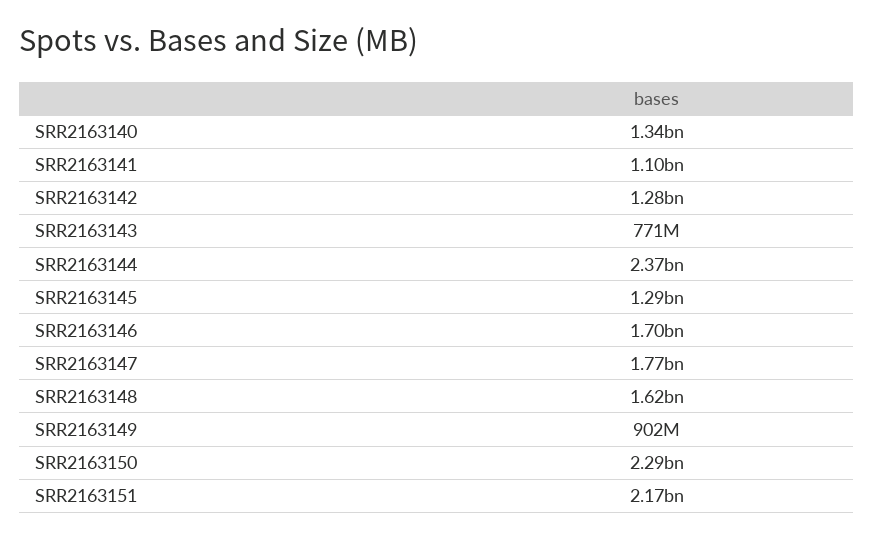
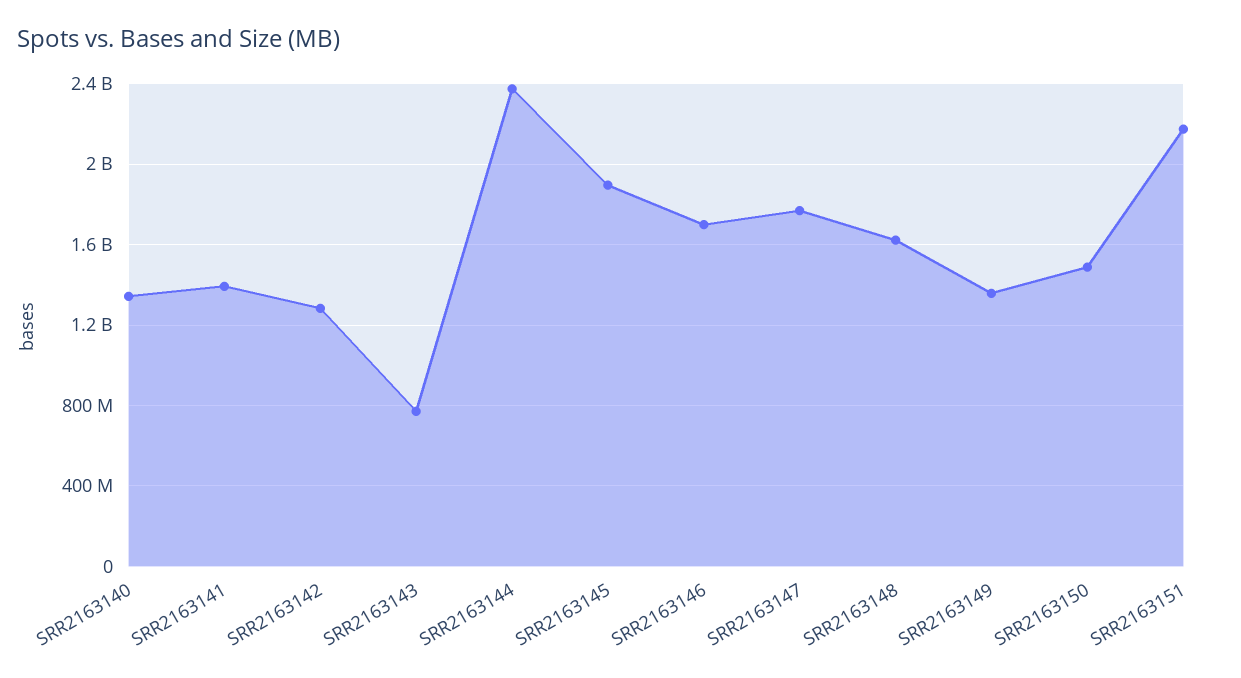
  {
    "SRR2163140": 1340000000,
-   "SRR2163141": 1100000000,
+   "SRR2163141": 1400000000,
    "SRR2163142": 1280000000,
    "SRR2163143": 771000000,
    "SRR2163144": 2370000000,
-   "SRR2163145": 1290000000,
+   "SRR2163145": 1900000000,
    "SRR2163146": 1700000000,
    "SRR2163147": 1770000000,
    "SRR2163148": 1620000000,
-   "SRR2163149": 902000000,
+   "SRR2163149": 1350000000,
-   "SRR2163150": 2290000000,
+   "SRR2163150": 1500000000,
    "SRR2163151": 2170000000
  }

